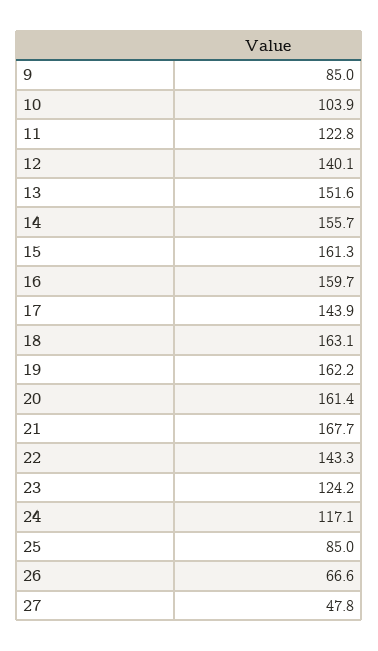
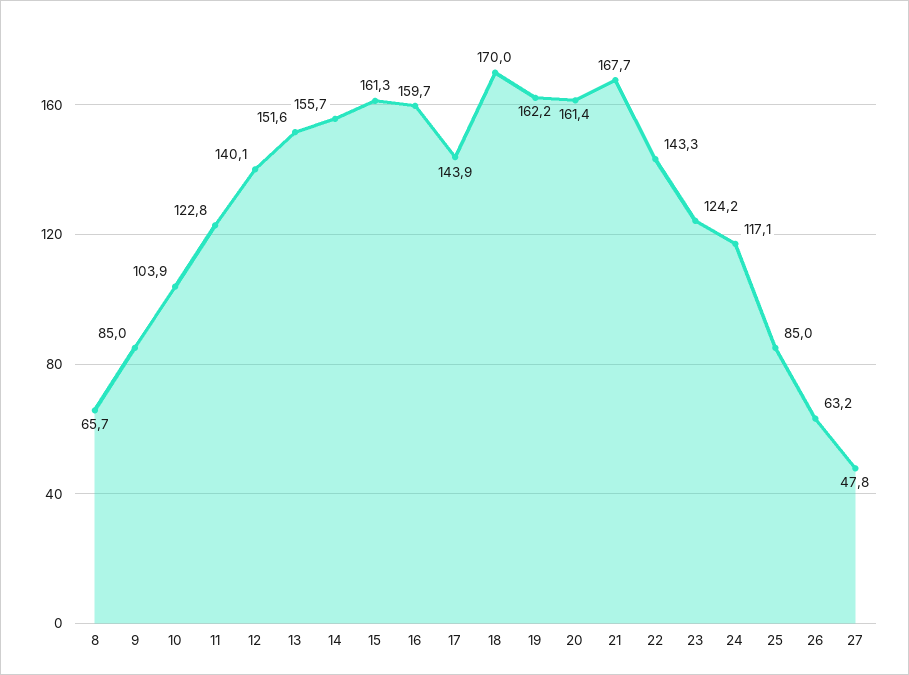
  {
    "9": 85,
    "10": 103.9,
    "11": 122.8,
    "12": 140.1,
    "13": 151.6,
    "14": 155.7,
    "15": 161.3,
    "16": 159.7,
    "17": 143.9,
-   "18": 163.1,
+   "18": 170,
    "19": 162.2,
    "20": 161.4,
    "21": 167.7,
    "22": 143.3,
    "23": 124.2,
    "24": 117.1,
    "25": 85,
-   "26": 66.6,
+   "26": 63.2,
-   "27": 47.8
+   "27": 47.8,
+   "8": 65.7
  }

